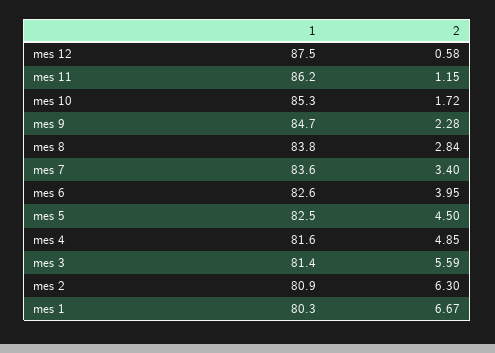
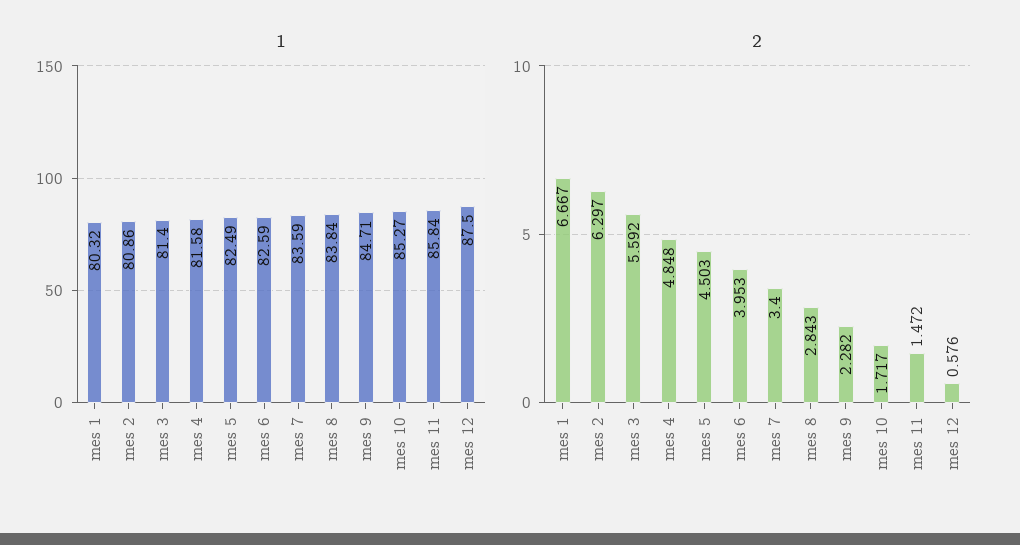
  {
    "1": {
      "mes 12": 87.5,
-     "mes 11": 86.2,
+     "mes 11": 85.84,
      "mes 10": 85.27,
      "mes 9": 84.71,
      "mes 8": 83.84,
      "mes 7": 83.59,
      "mes 6": 82.59,
      "mes 5": 82.49,
      "mes 4": 81.58,
      "mes 3": 81.4,
      "mes 2": 80.86,
      "mes 1": 80.32
    },
    "2": {
      "mes 12": 0.576,
-     "mes 11": 1.15,
+     "mes 11": 1.472,
      "mes 10": 1.717,
      "mes 9": 2.282,
      "mes 8": 2.843,
      "mes 7": 3.4,
      "mes 6": 3.953,
      "mes 5": 4.503,
      "mes 4": 4.848,
      "mes 3": 5.592,
      "mes 2": 6.297,
      "mes 1": 6.667
    }
  }

